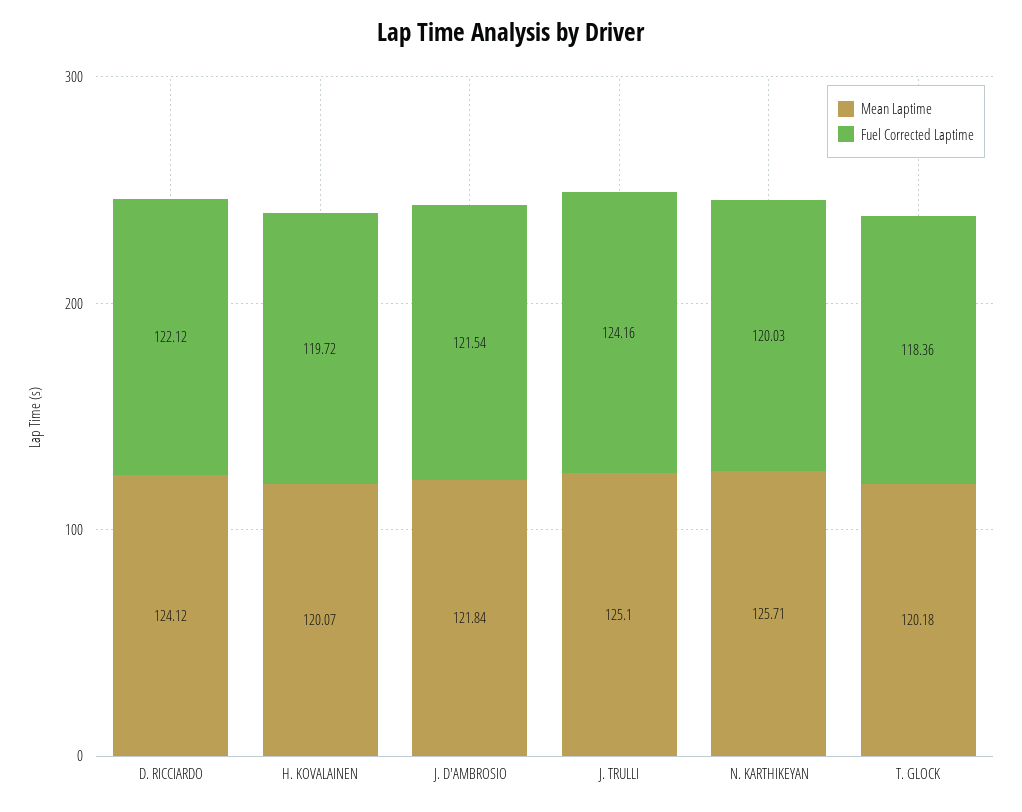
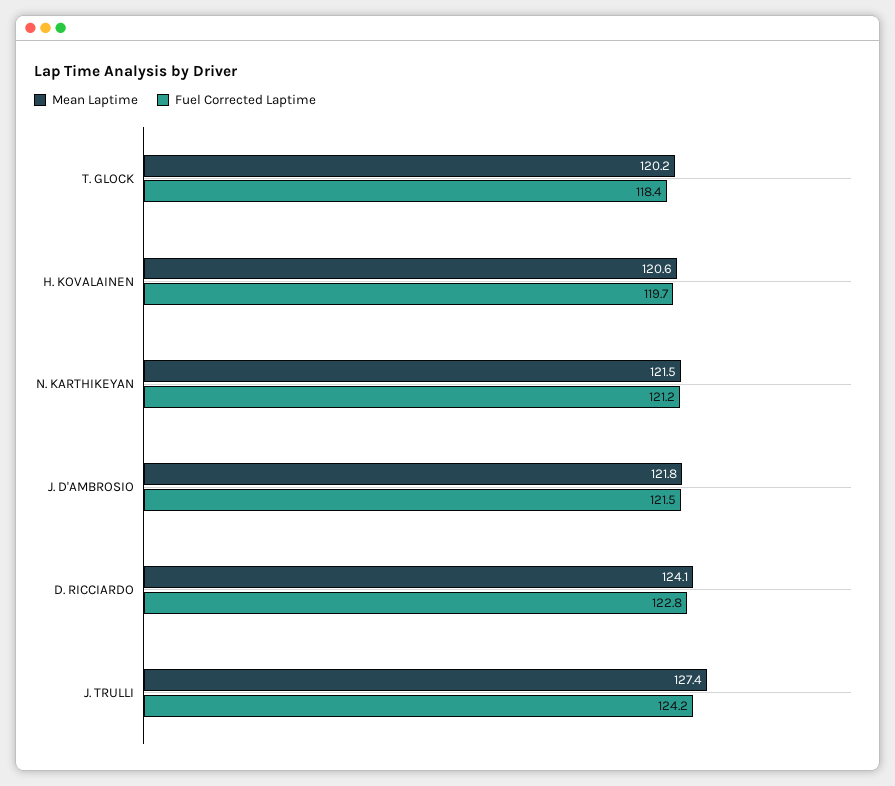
  {
    "Mean Laptime": {
      "D. RICCIARDO": 124.12,
-     "H. KOVALAINEN": 120.07,
+     "H. KOVALAINEN": 120.6,
      "J. D'AMBROSIO": 121.84,
-     "J. TRULLI": 125.1,
+     "J. TRULLI": 127.4,
-     "N. KARTHIKEYAN": 125.71,
+     "N. KARTHIKEYAN": 121.5,
      "T. GLOCK": 120.18
    },
    "Fuel Corrected Laptime": {
-     "D. RICCIARDO": 122.12,
+     "D. RICCIARDO": 122.8,
      "H. KOVALAINEN": 119.72,
      "J. D'AMBROSIO": 121.54,
      "J. TRULLI": 124.16,
-     "N. KARTHIKEYAN": 120.03,
+     "N. KARTHIKEYAN": 121.2,
      "T. GLOCK": 118.36
    }
  }

